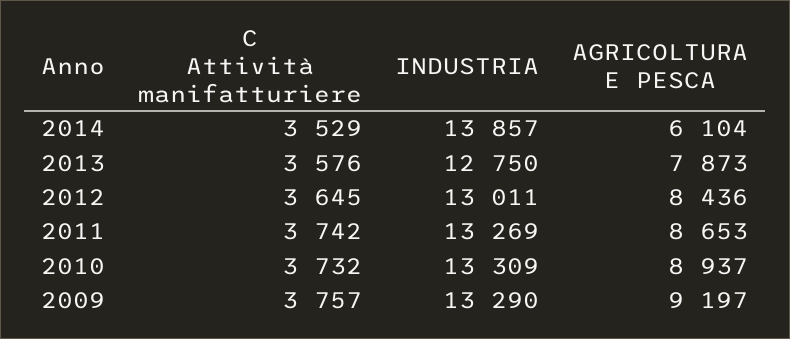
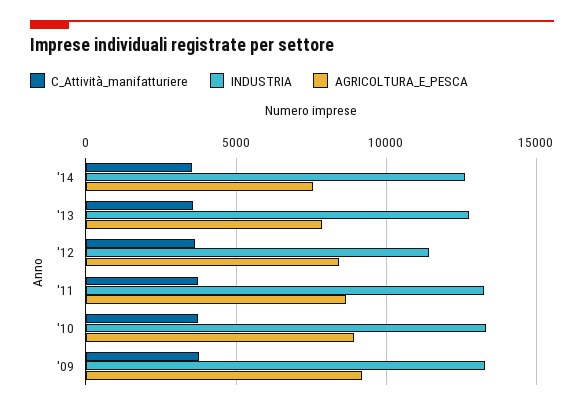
  {
    "C Attività manifatturiere": {
      "2014": 3529,
      "2013": 3576,
      "2012": 3645,
      "2011": 3742,
      "2010": 3732,
      "2009": 3757
    },
    "INDUSTRIA": {
-     "2014": 13857,
+     "2014": 12500,
      "2013": 12750,
-     "2012": 13011,
+     "2012": 11500,
      "2011": 13269,
      "2010": 13309,
      "2009": 13290
    },
    "AGRICOLTURA E PESCA": {
-     "2014": 6104,
+     "2014": 7500,
      "2013": 7873,
      "2012": 8436,
      "2011": 8653,
      "2010": 8937,
      "2009": 9197
    }
  }

